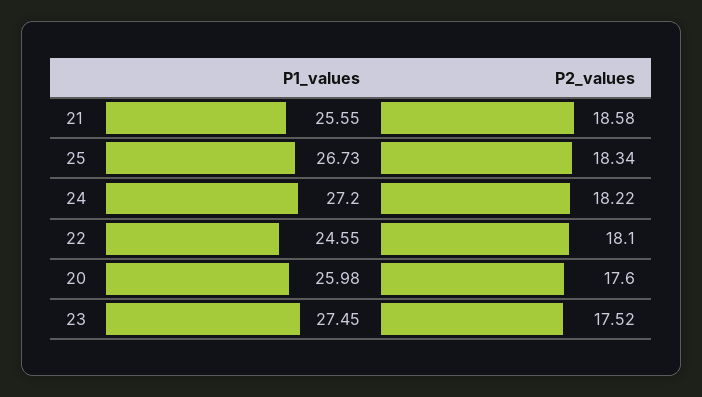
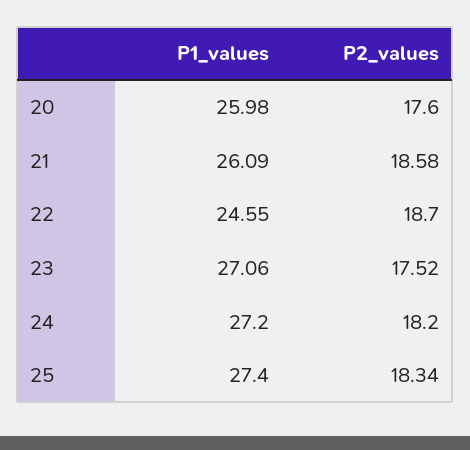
  {
    "P1_values": {
-     "21": 25.55,
+     "21": 26.09,
-     "25": 26.73,
+     "25": 27.4,
      "24": 27.2,
      "22": 24.55,
      "20": 25.98,
-     "23": 27.45
+     "23": 27.06
    },
    "P2_values": {
      "21": 18.58,
      "25": 18.34,
-     "24": 18.22,
+     "24": 18.2,
-     "22": 18.1,
+     "22": 18.7,
      "20": 17.6,
      "23": 17.52
    }
  }

